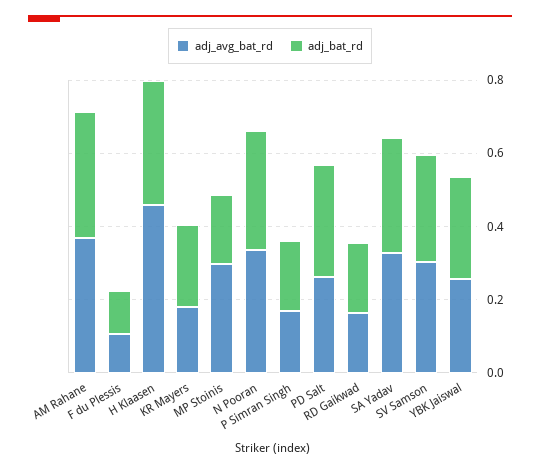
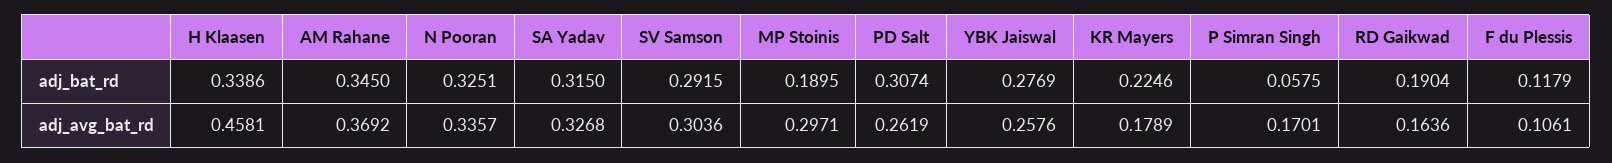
  {
    "adj_avg_bat_rd": {
      "AM Rahane": 0.3692,
      "F du Plessis": 0.1061,
      "H Klaasen": 0.4581,
      "KR Mayers": 0.1789,
      "MP Stoinis": 0.2971,
      "N Pooran": 0.3357,
      "P Simran Singh": 0.1701,
      "PD Salt": 0.2619,
      "RD Gaikwad": 0.1636,
      "SA Yadav": 0.3268,
      "SV Samson": 0.3036,
      "YBK Jaiswal": 0.2576
    },
    "adj_bat_rd": {
      "AM Rahane": 0.345,
      "F du Plessis": 0.1179,
      "H Klaasen": 0.3386,
      "KR Mayers": 0.2246,
      "MP Stoinis": 0.1895,
      "N Pooran": 0.3251,
-     "P Simran Singh": 0.2,
+     "P Simran Singh": 0.0575,
      "PD Salt": 0.3074,
      "RD Gaikwad": 0.1904,
      "SA Yadav": 0.315,
      "SV Samson": 0.2915,
      "YBK Jaiswal": 0.2769
    }
  }

